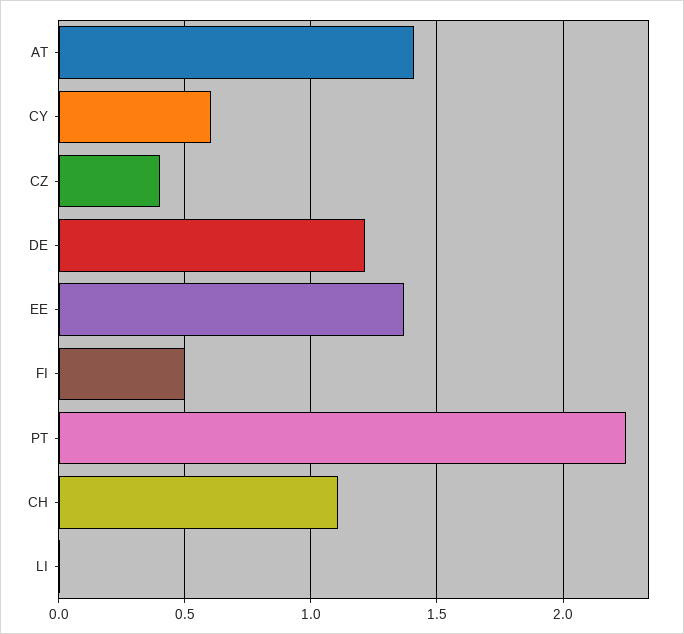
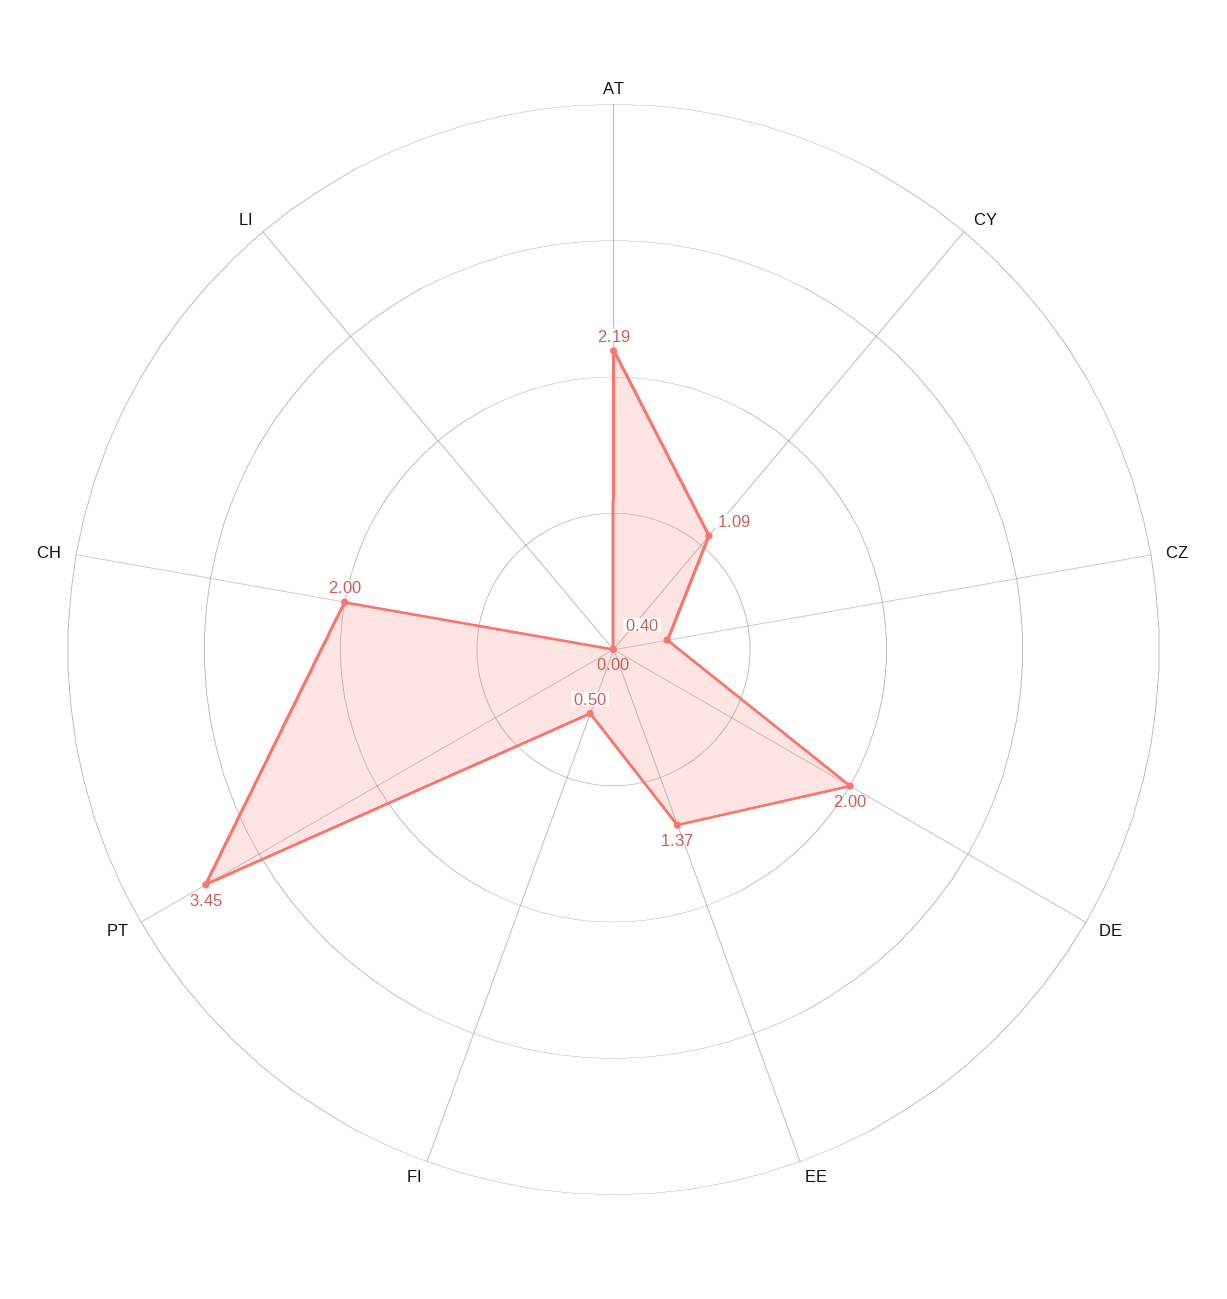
  {
-   "AT": 1.4,
+   "AT": 2.19,
-   "CY": 0.6,
+   "CY": 1.09,
    "CZ": 0.4,
-   "DE": 1.2,
+   "DE": 2,
    "EE": 1.37,
    "FI": 0.5,
-   "PT": 2.25,
+   "PT": 3.45,
-   "CH": 1.1,
+   "CH": 2,
    "LI": 0
  }

